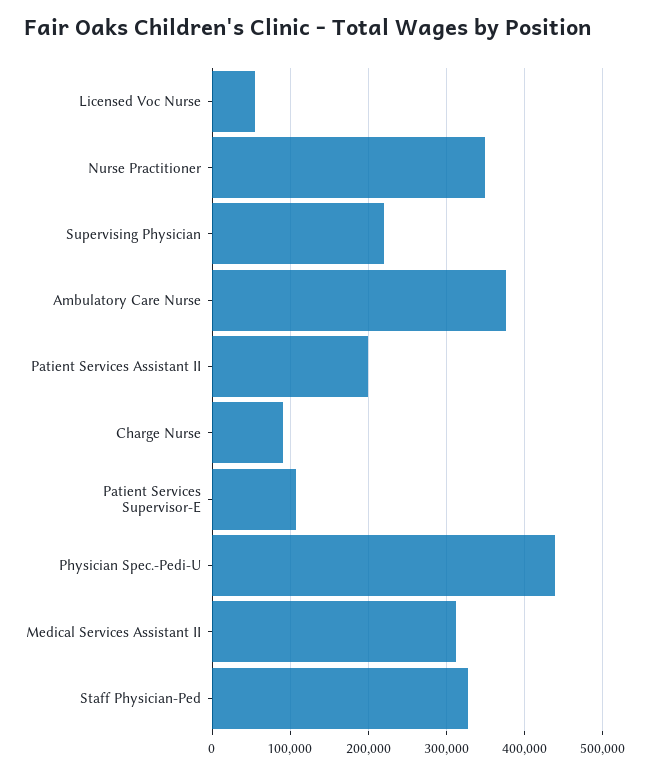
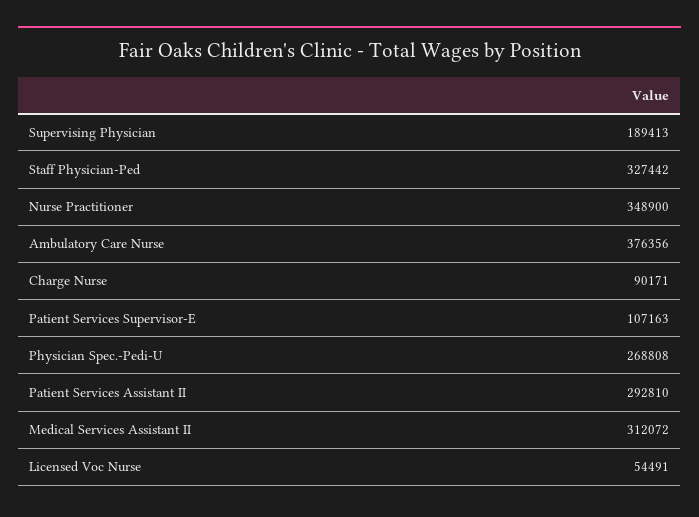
  {
    "Licensed Voc Nurse": 54491,
    "Nurse Practitioner": 348900,
-   "Supervising Physician": 220000,
+   "Supervising Physician": 189413,
    "Ambulatory Care Nurse": 376356,
-   "Patient Services Assistant II": 200000,
+   "Patient Services Assistant II": 292810,
    "Charge Nurse": 90171,
    "Patient Services Supervisor-E": 107163,
-   "Physician Spec.-Pedi-U": 440000,
+   "Physician Spec.-Pedi-U": 268808,
    "Medical Services Assistant II": 312072,
    "Staff Physician-Ped": 327442
  }

